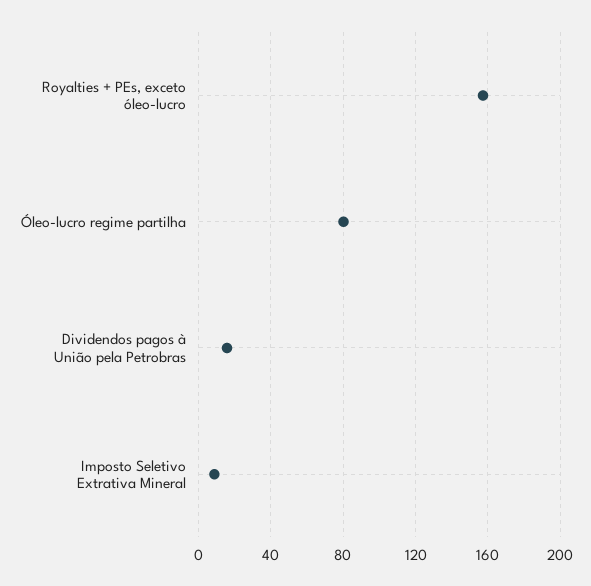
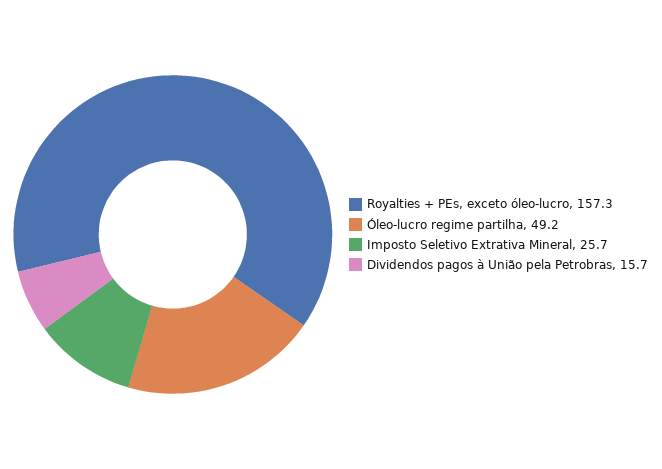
  {
    "Royalties + PEs, exceto óleo-lucro": 157.3,
-   "Óleo-lucro regime partilha": 80,
+   "Óleo-lucro regime partilha": 49.2,
    "Dividendos pagos à União pela Petrobras": 15.7,
-   "Imposto Seletivo Extrativa Mineral": 10
+   "Imposto Seletivo Extrativa Mineral": 25.7
  }

